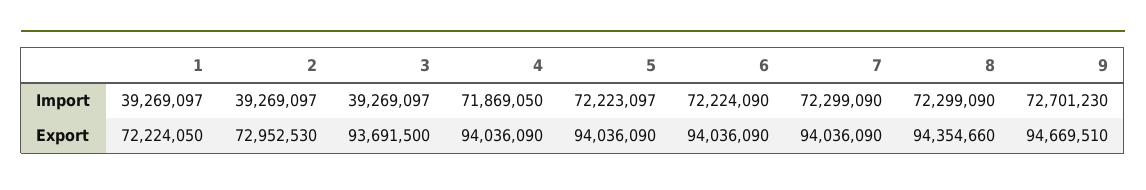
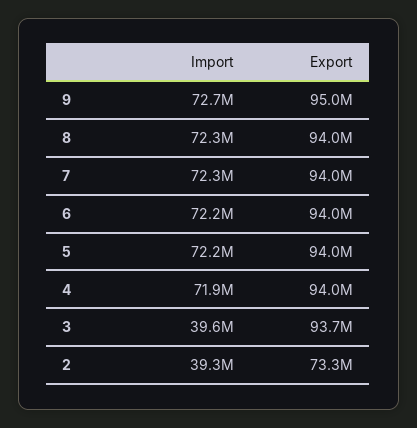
  {
-   "1": {
-     "Import": 39269097,
-     "Export": 72224050
-   },
    "2": {
      "Import": 39269097,
-     "Export": 72952530
+     "Export": 73300000
    },
    "3": {
-     "Import": 39269097,
+     "Import": 39600000,
      "Export": 93691500
    },
    "4": {
      "Import": 71869050,
      "Export": 94036090
    },
    "5": {
      "Import": 72223097,
      "Export": 94036090
    },
    "6": {
      "Import": 72224090,
      "Export": 94036090
    },
    "7": {
      "Import": 72299090,
      "Export": 94036090
    },
    "8": {
      "Import": 72299090,
-     "Export": 94354660
+     "Export": 94000000
    },
    "9": {
      "Import": 72701230,
-     "Export": 94669510
+     "Export": 95000000
    }
  }

